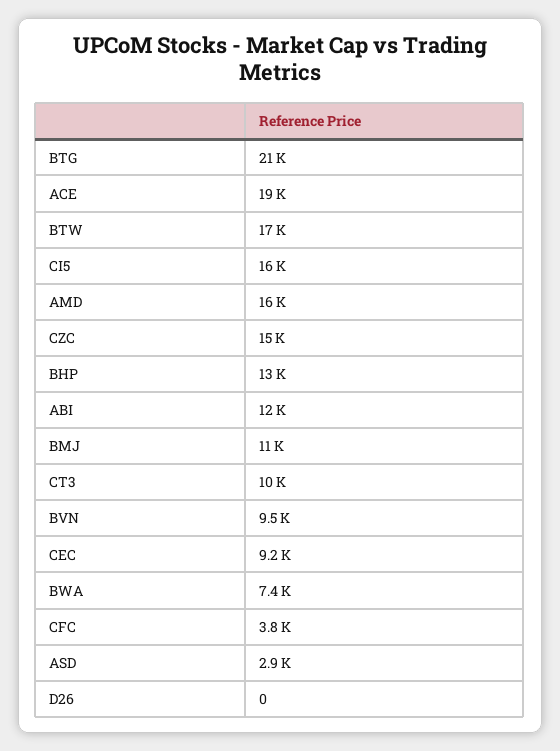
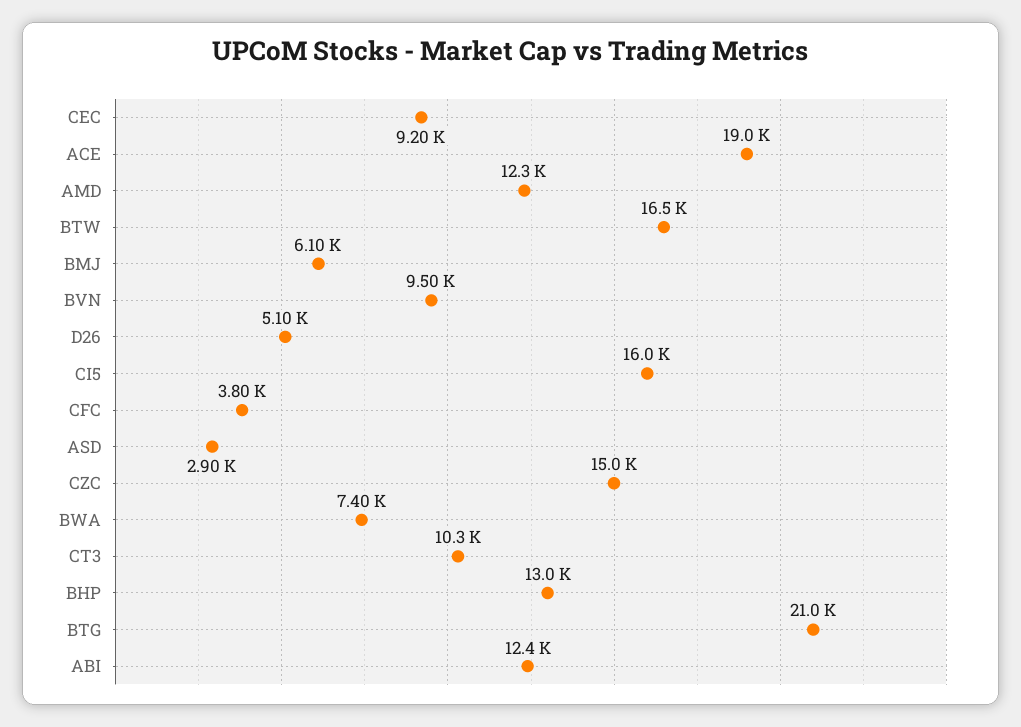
  {
    "BTG": 21000,
    "ACE": 19000,
    "BTW": 16500,
    "CI5": 16000,
-   "AMD": 16000,
+   "AMD": 12300,
    "CZC": 15000,
    "BHP": 13000,
    "ABI": 12400,
-   "BMJ": 11000,
+   "BMJ": 6100,
    "CT3": 10300,
    "BVN": 9500,
    "CEC": 9200,
    "BWA": 7400,
    "CFC": 3800,
    "ASD": 2900,
-   "D26": 0
+   "D26": 5100
  }

